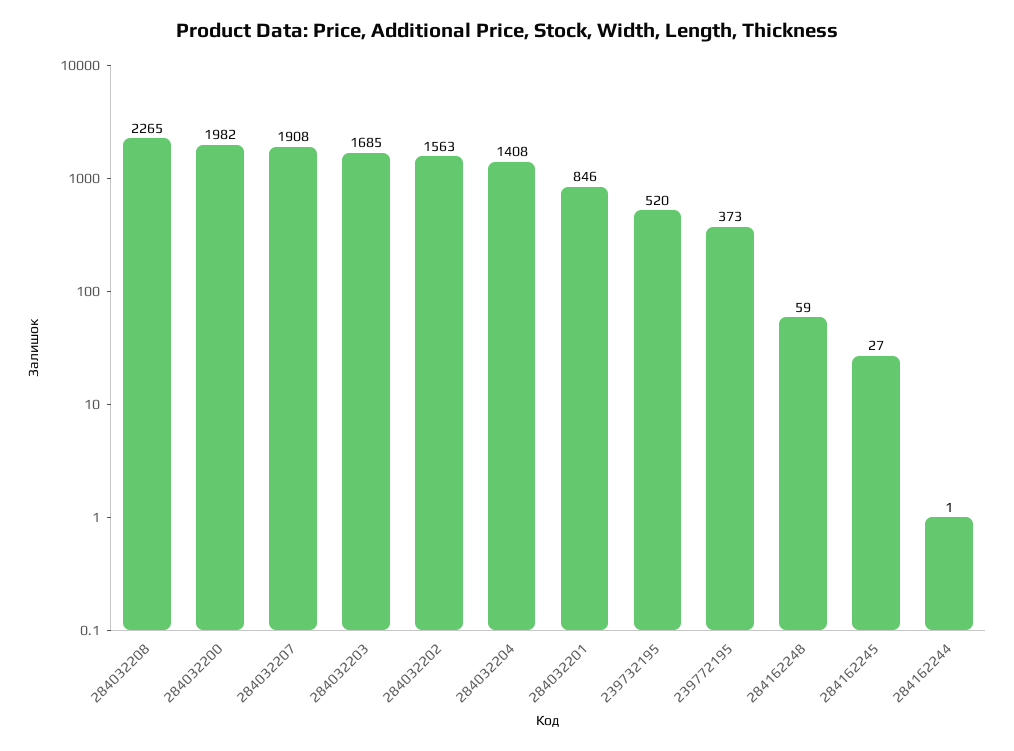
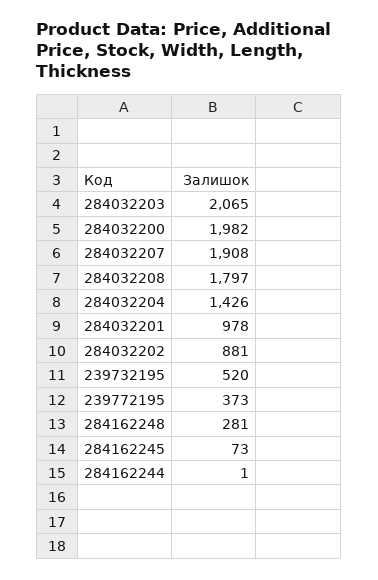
  {
-   "284032208": 2265,
+   "284032208": 1797,
    "284032200": 1982,
    "284032207": 1908,
-   "284032203": 1685,
+   "284032203": 2065,
-   "284032202": 1563,
+   "284032202": 881,
-   "284032204": 1408,
+   "284032204": 1426,
-   "284032201": 846,
+   "284032201": 978,
    "239732195": 520,
    "239772195": 373,
-   "284162248": 59,
+   "284162248": 281,
-   "284162245": 27,
+   "284162245": 73,
    "284162244": 1
  }

